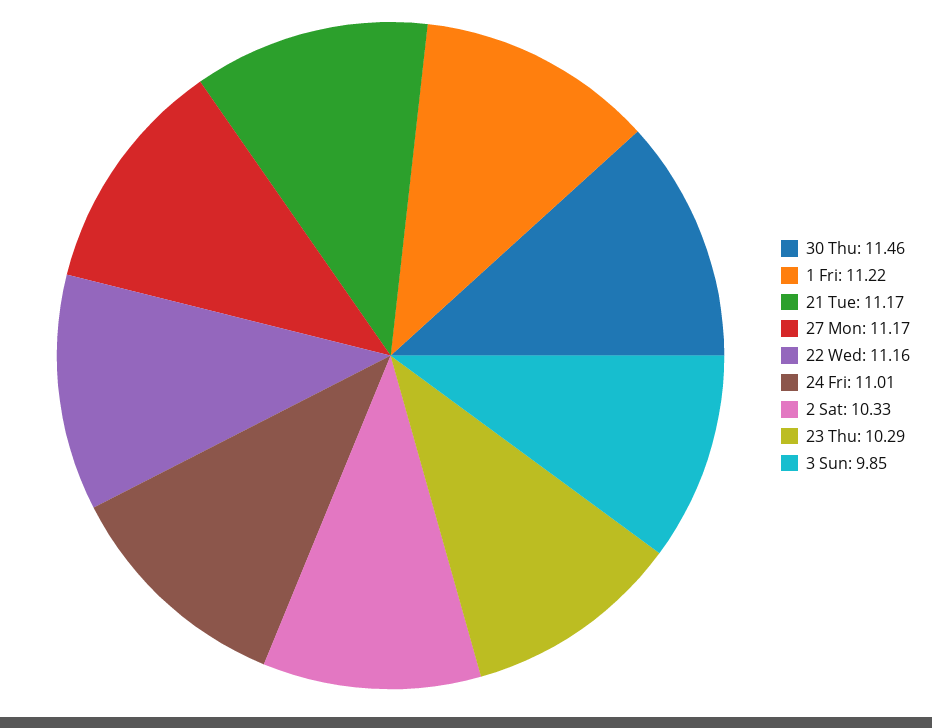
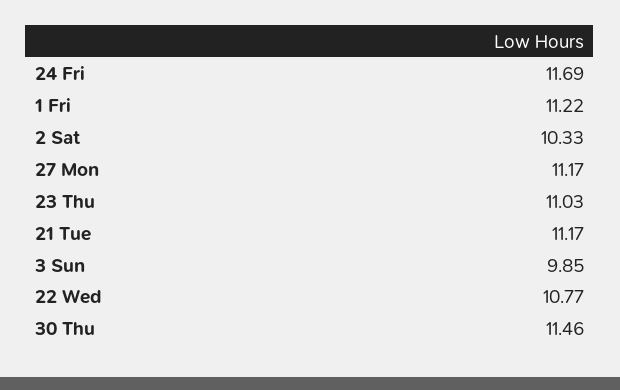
  {
    "30 Thu": 11.46,
    "1 Fri": 11.22,
    "21 Tue": 11.17,
    "27 Mon": 11.17,
-   "22 Wed": 11.16,
+   "22 Wed": 10.77,
-   "24 Fri": 11.01,
+   "24 Fri": 11.69,
    "2 Sat": 10.33,
-   "23 Thu": 10.29,
+   "23 Thu": 11.03,
    "3 Sun": 9.85
  }

